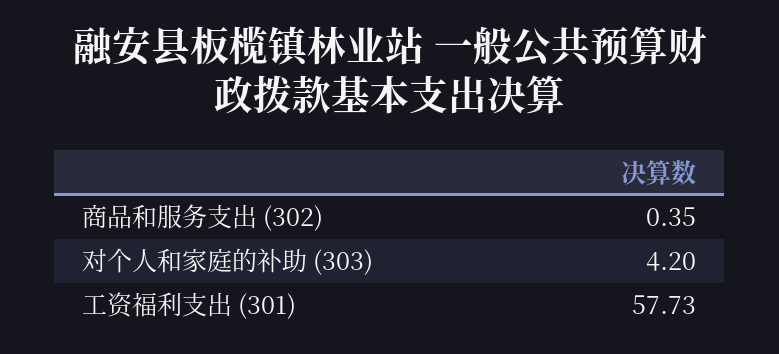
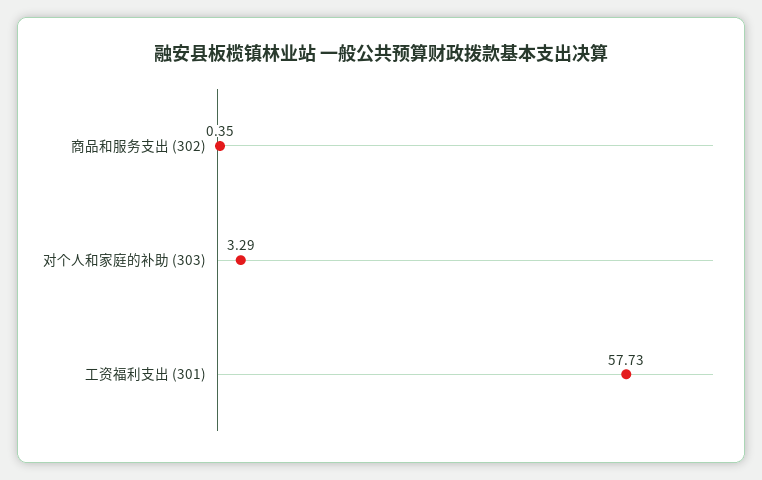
  {
    "商品和服务支出 (302)": 0.35,
-   "对个人和家庭的补助 (303)": 4.2,
+   "对个人和家庭的补助 (303)": 3.29,
    "工资福利支出 (301)": 57.73
  }

